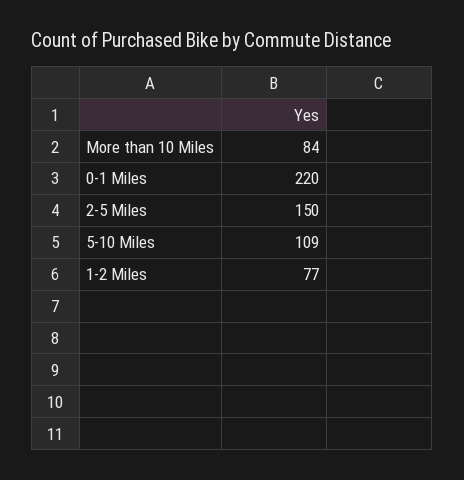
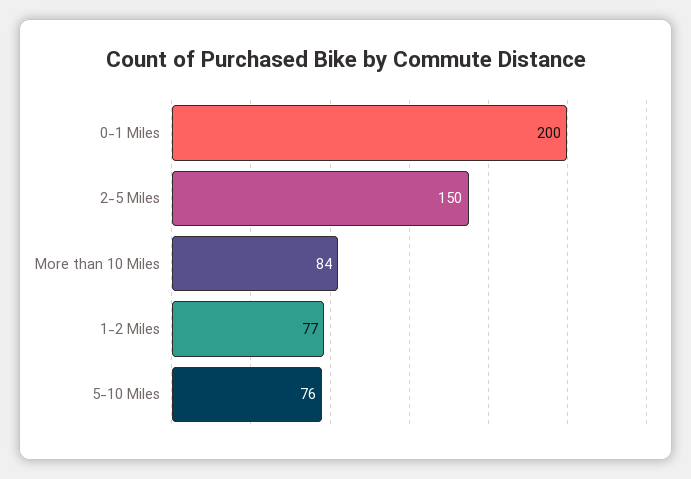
  {
    "More than 10 Miles": 84,
-   "0-1 Miles": 220,
+   "0-1 Miles": 200,
    "2-5 Miles": 150,
-   "5-10 Miles": 109,
+   "5-10 Miles": 76,
    "1-2 Miles": 77
  }

